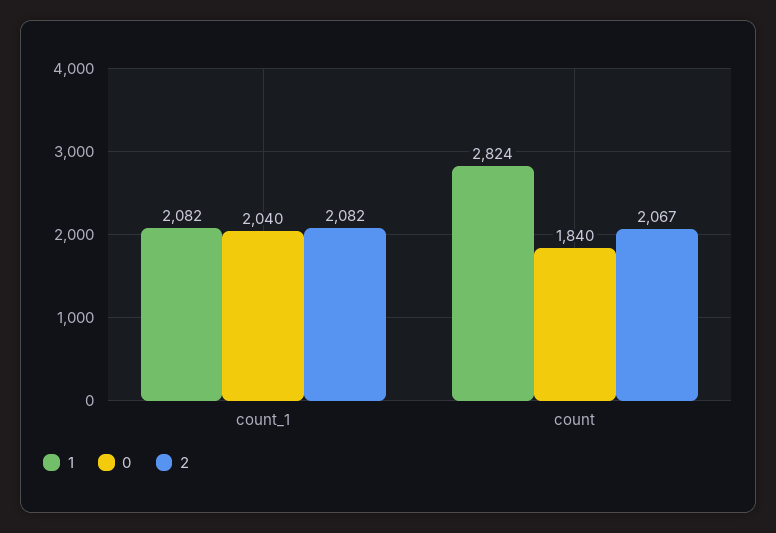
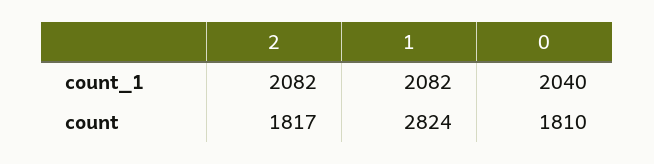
  {
    "1": {
      "count_1": 2082,
      "count": 2824
    },
    "0": {
      "count_1": 2040,
-     "count": 1840
+     "count": 1810
    },
    "2": {
      "count_1": 2082,
-     "count": 2067
+     "count": 1817
    }
  }

